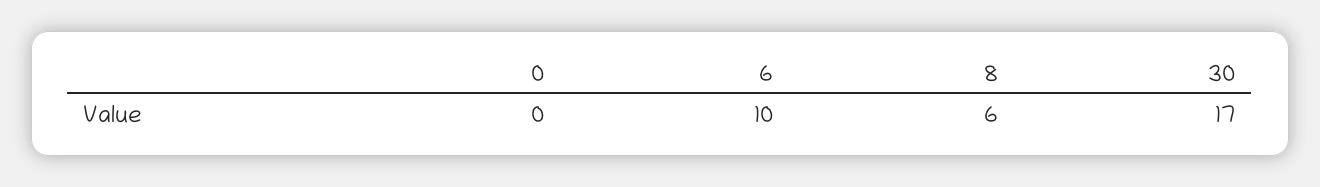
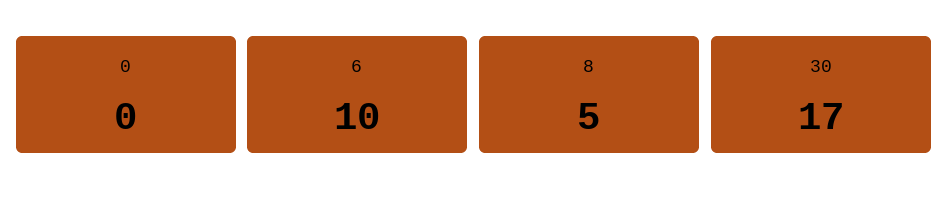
  {
    "0": 0,
    "6": 10,
-   "8": 6,
+   "8": 5,
    "30": 17
  }

